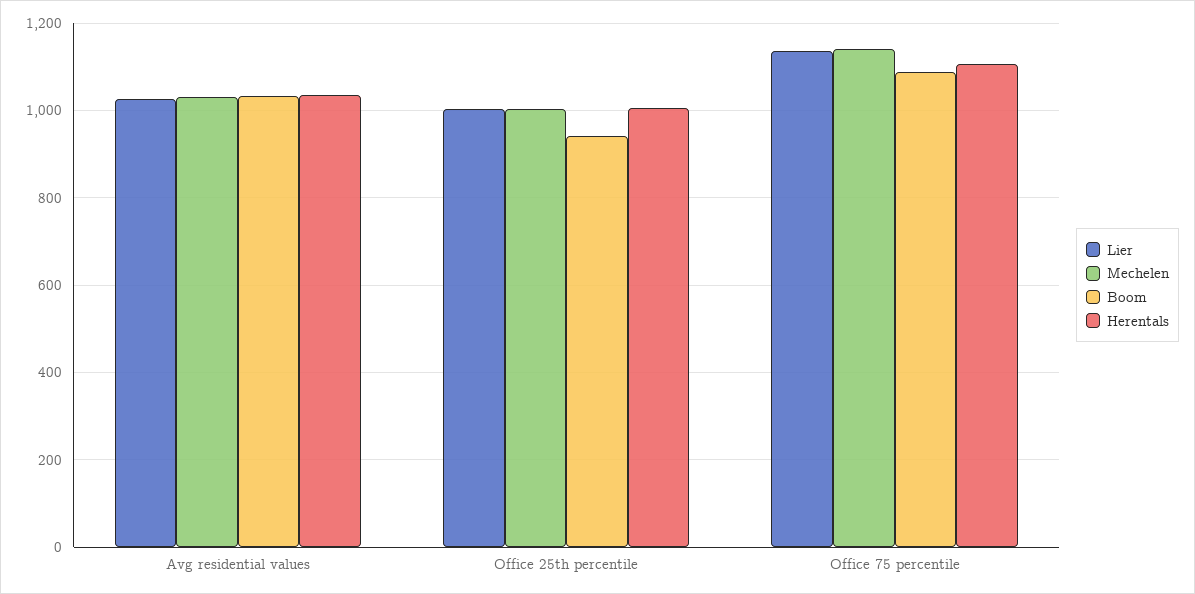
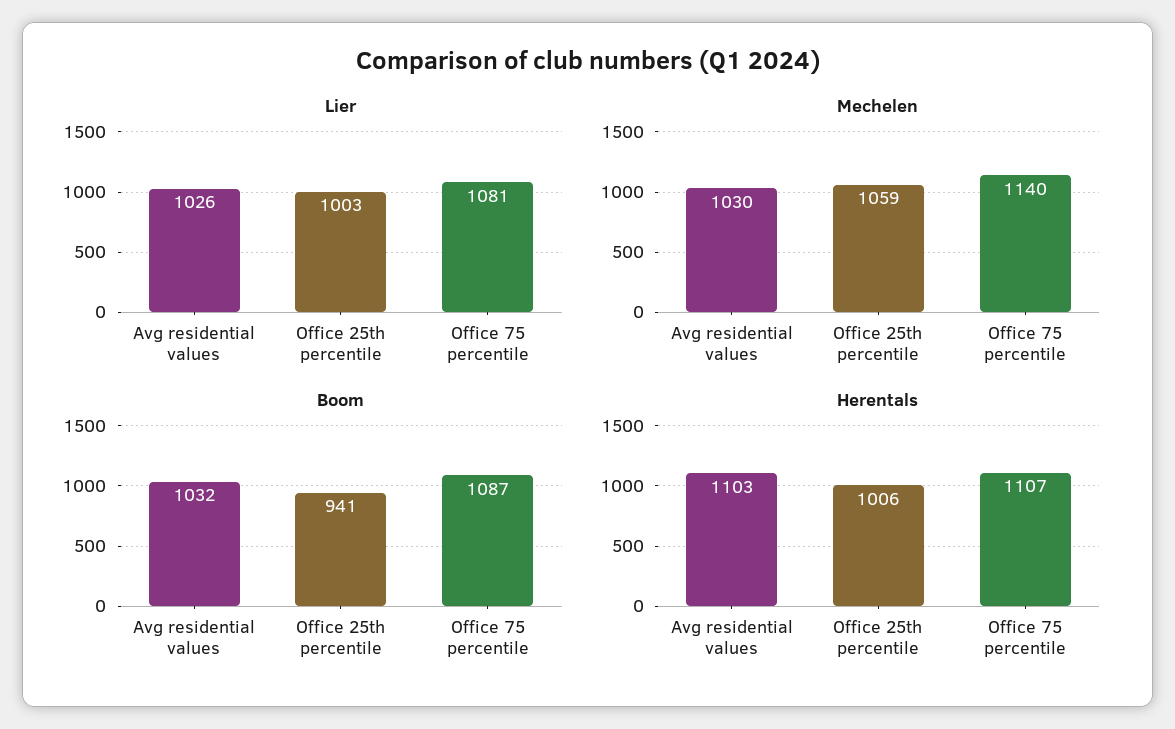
  {
    "Lier": {
      "Avg residential values": 1026,
      "Office 25th percentile": 1003,
-     "Office 75 percentile": 1140
+     "Office 75 percentile": 1081
    },
    "Mechelen": {
      "Avg residential values": 1030,
-     "Office 25th percentile": 1000,
+     "Office 25th percentile": 1059,
      "Office 75 percentile": 1140
    },
    "Boom": {
      "Avg residential values": 1032,
      "Office 25th percentile": 941,
      "Office 75 percentile": 1087
    },
    "Herentals": {
-     "Avg residential values": 1040,
+     "Avg residential values": 1103,
      "Office 25th percentile": 1006,
      "Office 75 percentile": 1107
    }
  }

